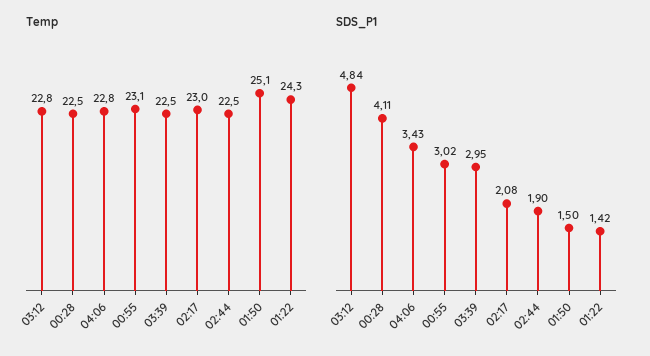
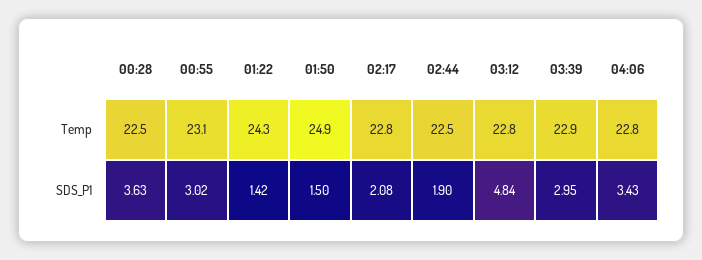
  {
    "Temp": {
      "03:12": 22.8,
      "00:28": 22.5,
      "04:06": 22.8,
      "00:55": 23.1,
-     "03:39": 22.5,
+     "03:39": 22.9,
-     "02:17": 23,
+     "02:17": 22.8,
      "02:44": 22.5,
-     "01:50": 25.1,
+     "01:50": 24.9,
      "01:22": 24.3
    },
    "SDS_P1": {
      "03:12": 4.84,
-     "00:28": 4.11,
+     "00:28": 3.63,
      "04:06": 3.43,
      "00:55": 3.02,
      "03:39": 2.95,
      "02:17": 2.08,
      "02:44": 1.9,
      "01:50": 1.5,
      "01:22": 1.42
    }
  }

